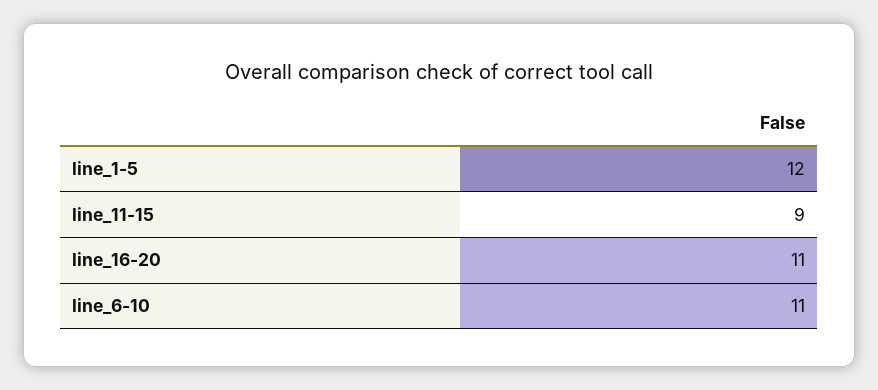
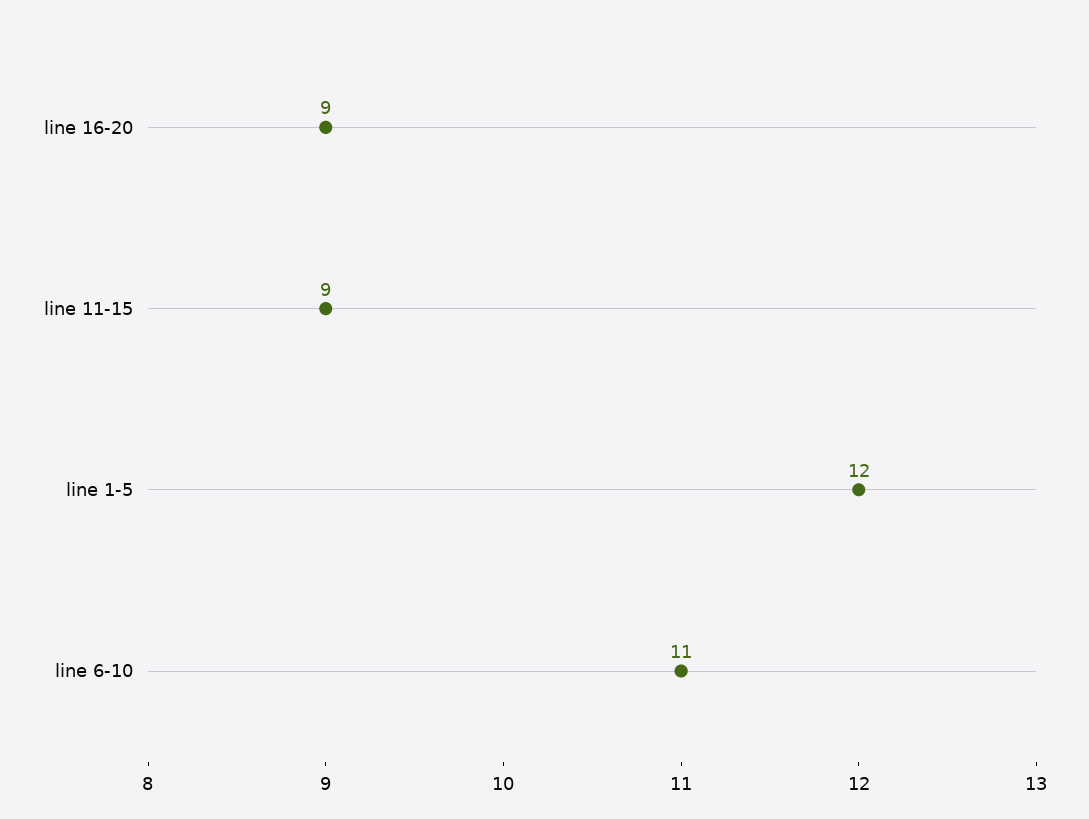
  {
    "line_1-5": 12,
    "line_11-15": 9,
-   "line_16-20": 11,
+   "line_16-20": 9,
    "line_6-10": 11
  }

